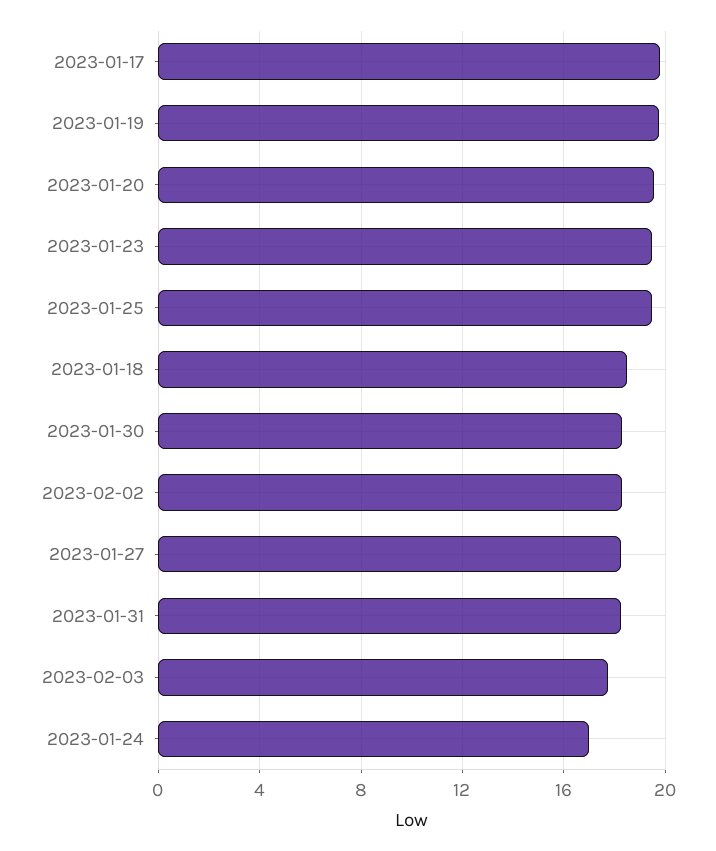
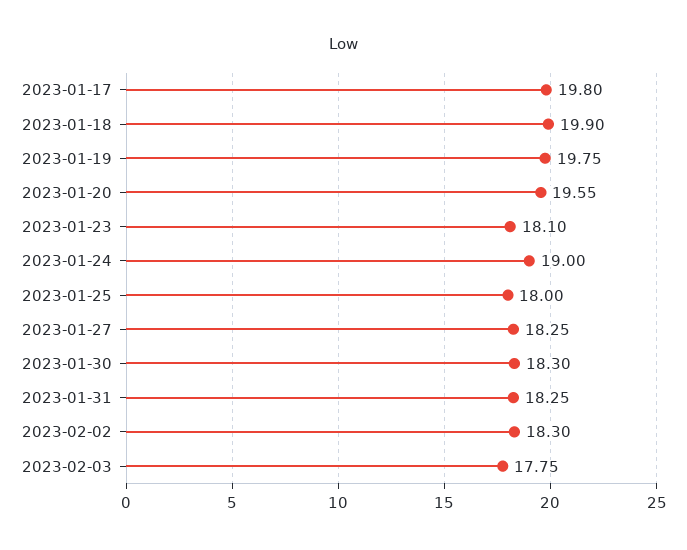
  {
    "2023-01-17": 19.8,
    "2023-01-19": 19.75,
    "2023-01-20": 19.55,
-   "2023-01-23": 19.5,
+   "2023-01-23": 18.1,
-   "2023-01-25": 19.5,
+   "2023-01-25": 18,
-   "2023-01-18": 18.5,
+   "2023-01-18": 19.9,
    "2023-01-30": 18.3,
    "2023-02-02": 18.3,
    "2023-01-27": 18.25,
    "2023-01-31": 18.25,
    "2023-02-03": 17.75,
-   "2023-01-24": 17
+   "2023-01-24": 19
  }

